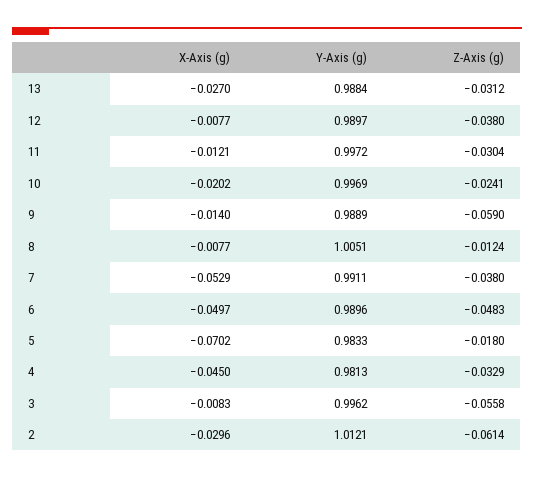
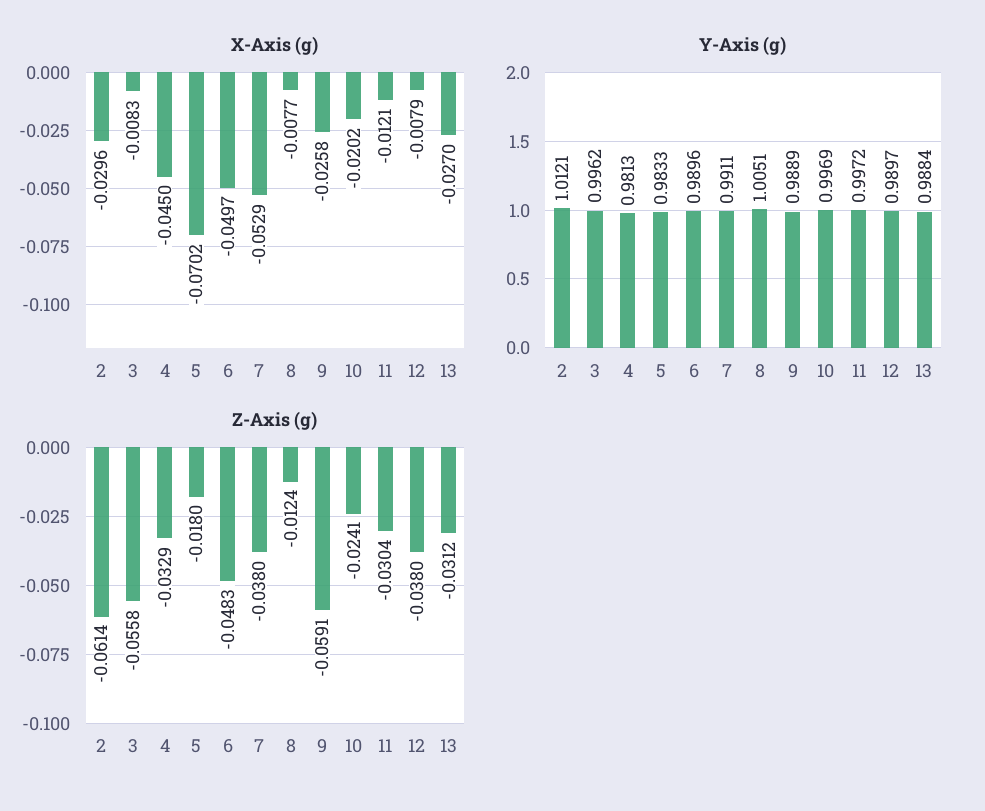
  {
    "X-Axis (g)": {
      "13": -0.027,
-     "12": -0.0077,
+     "12": -0.0079,
      "11": -0.0121,
      "10": -0.0202,
-     "9": -0.014,
+     "9": -0.0258,
      "8": -0.0077,
      "7": -0.0529,
      "6": -0.0497,
      "5": -0.0702,
      "4": -0.045,
      "3": -0.0083,
      "2": -0.0296
    },
    "Y-Axis (g)": {
      "13": 0.9884,
      "12": 0.9897,
      "11": 0.9972,
      "10": 0.9969,
      "9": 0.9889,
      "8": 1.0051,
      "7": 0.9911,
      "6": 0.9896,
      "5": 0.9833,
      "4": 0.9813,
      "3": 0.9962,
      "2": 1.0121
    },
    "Z-Axis (g)": {
      "13": -0.0312,
      "12": -0.038,
      "11": -0.0304,
      "10": -0.0241,
-     "9": -0.059,
+     "9": -0.0591,
      "8": -0.0124,
      "7": -0.038,
      "6": -0.0483,
      "5": -0.018,
      "4": -0.0329,
      "3": -0.0558,
      "2": -0.0614
    }
  }

